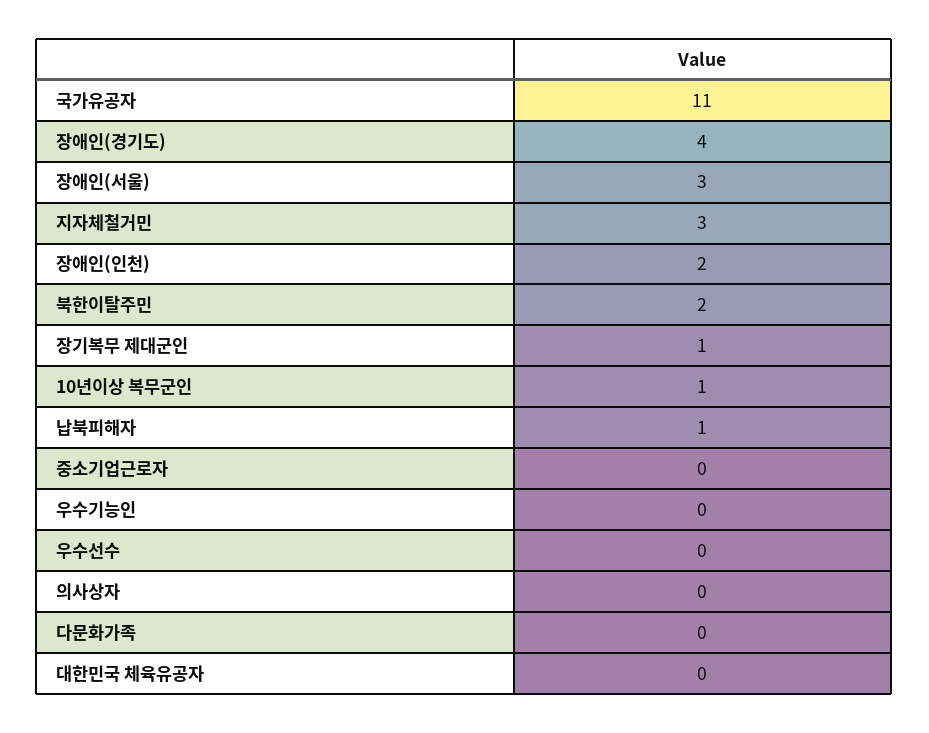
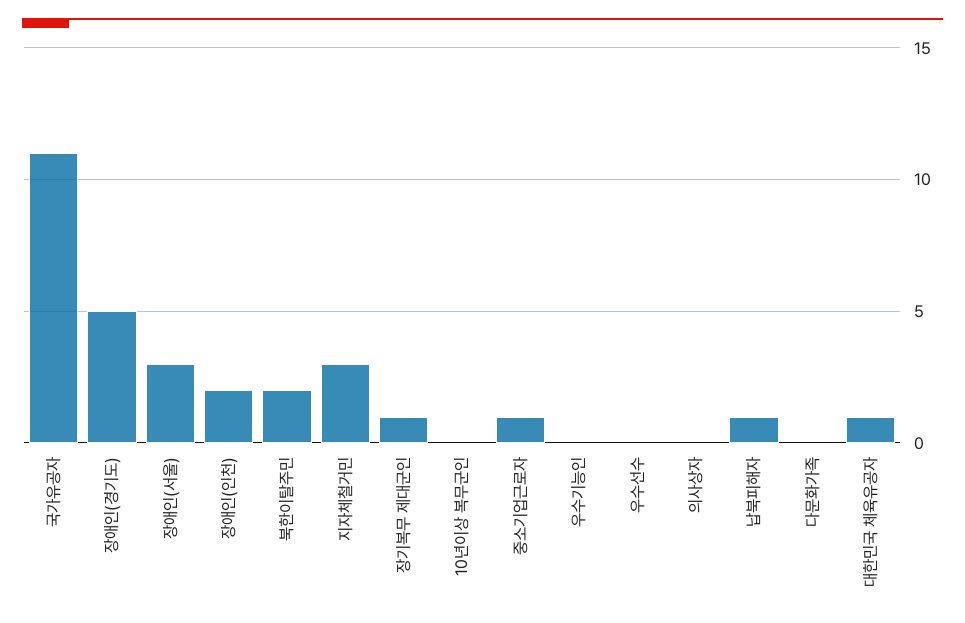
  {
    "국가유공자": 11,
-   "장애인(경기도)": 4,
+   "장애인(경기도)": 5,
    "장애인(서울)": 3,
    "지자체철거민": 3,
    "장애인(인천)": 2,
    "북한이탈주민": 2,
    "장기복무 제대군인": 1,
-   "10년이상 복무군인": 1,
+   "10년이상 복무군인": 0,
    "납북피해자": 1,
-   "중소기업근로자": 0,
+   "중소기업근로자": 1,
    "우수기능인": 0,
    "우수선수": 0,
    "의사상자": 0,
    "다문화가족": 0,
-   "대한민국 체육유공자": 0
+   "대한민국 체육유공자": 1
  }

